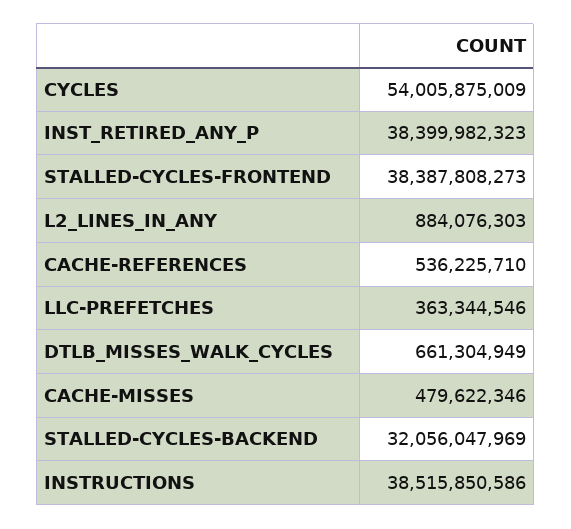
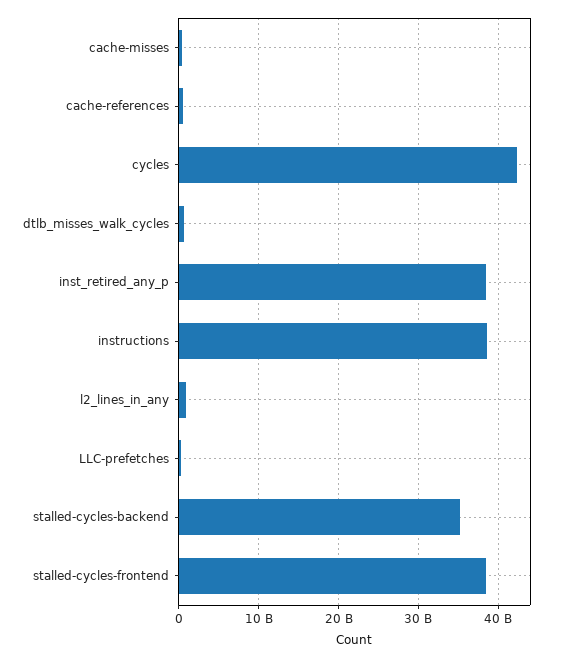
  {
-   "CYCLES": 54005875009,
+   "CYCLES": 42000000000,
    "INST_RETIRED_ANY_P": 38399982323,
    "STALLED-CYCLES-FRONTEND": 38387808273,
    "L2_LINES_IN_ANY": 884076303,
    "CACHE-REFERENCES": 536225710,
    "LLC-PREFETCHES": 363344546,
    "DTLB_MISSES_WALK_CYCLES": 661304949,
    "CACHE-MISSES": 479622346,
-   "STALLED-CYCLES-BACKEND": 32056047969,
+   "STALLED-CYCLES-BACKEND": 35000000000,
    "INSTRUCTIONS": 38515850586
  }

